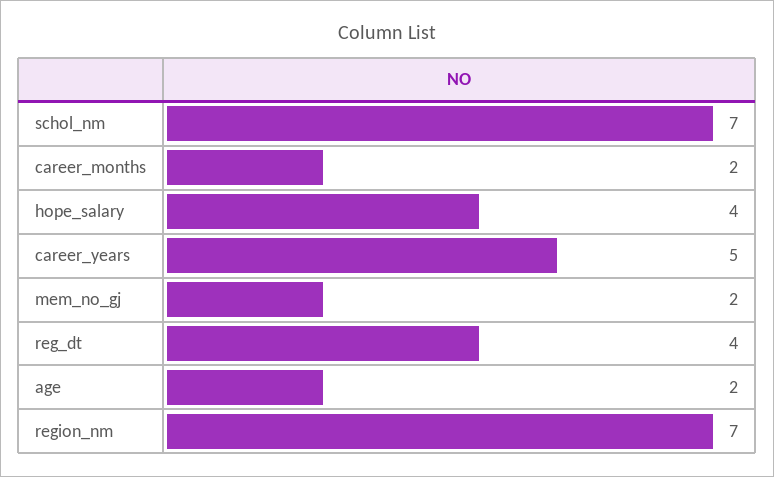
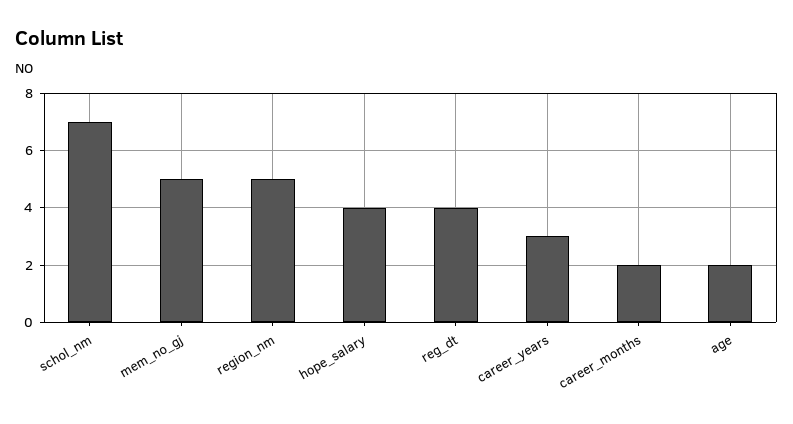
  {
    "schol_nm": 7,
    "career_months": 2,
    "hope_salary": 4,
-   "career_years": 5,
+   "career_years": 3,
-   "mem_no_gj": 2,
+   "mem_no_gj": 5,
    "reg_dt": 4,
    "age": 2,
-   "region_nm": 7
+   "region_nm": 5
  }

